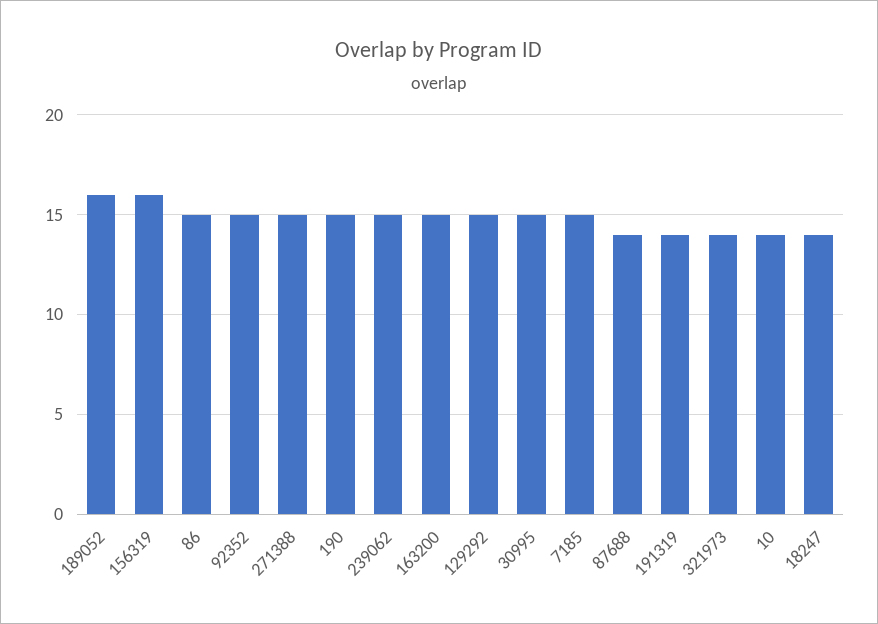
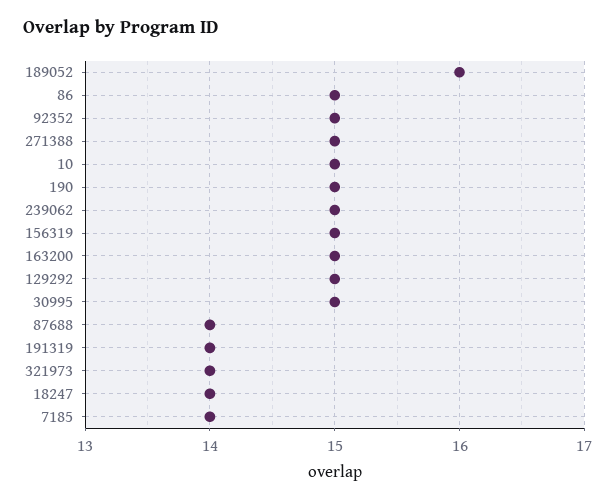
  {
    "189052": 16,
-   "156319": 16,
+   "156319": 15,
    "86": 15,
    "92352": 15,
    "271388": 15,
    "190": 15,
    "239062": 15,
    "163200": 15,
    "129292": 15,
    "30995": 15,
-   "7185": 15,
+   "7185": 14,
    "87688": 14,
    "191319": 14,
    "321973": 14,
-   "10": 14,
+   "10": 15,
    "18247": 14
  }

